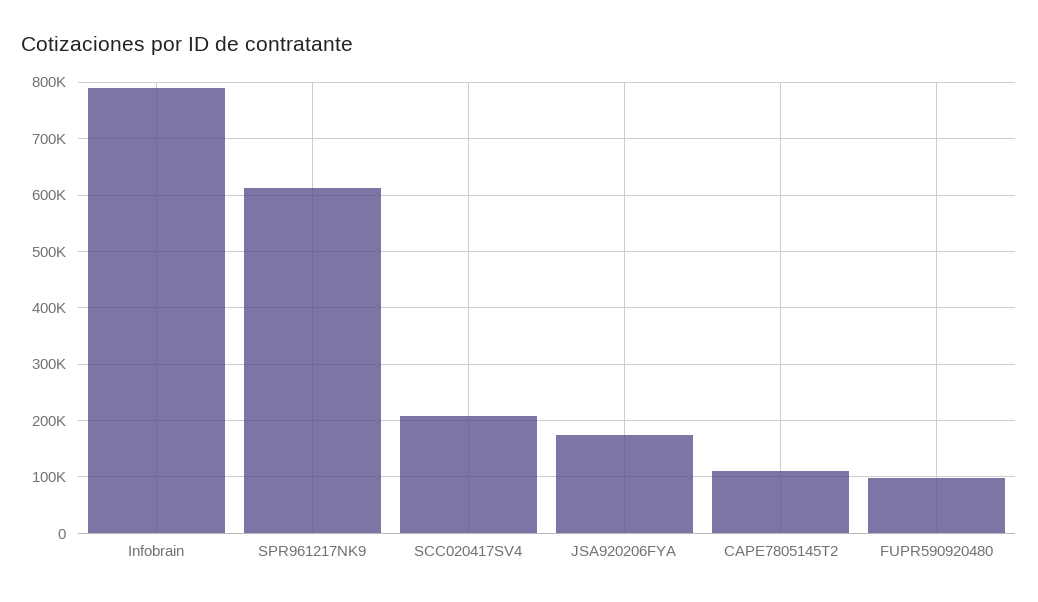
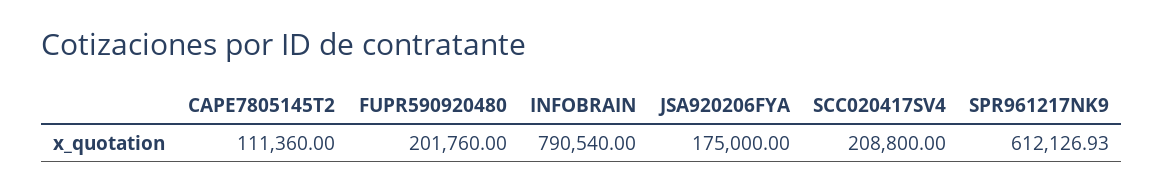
  {
    "Infobrain": 790540,
    "SPR961217NK9": 612126.93,
    "SCC020417SV4": 208800,
    "JSA920206FYA": 175000,
    "CAPE7805145T2": 111360,
-   "FUPR590920480": 100000
+   "FUPR590920480": 201760
  }

